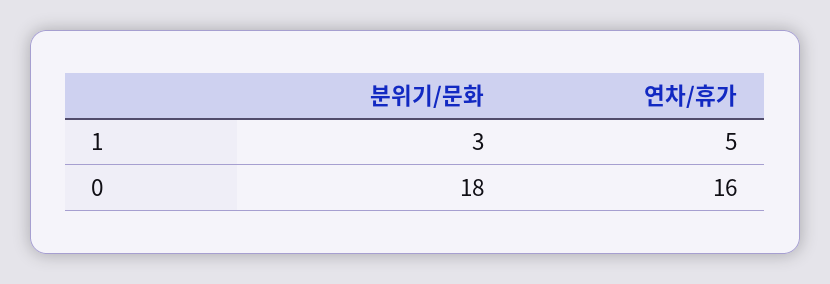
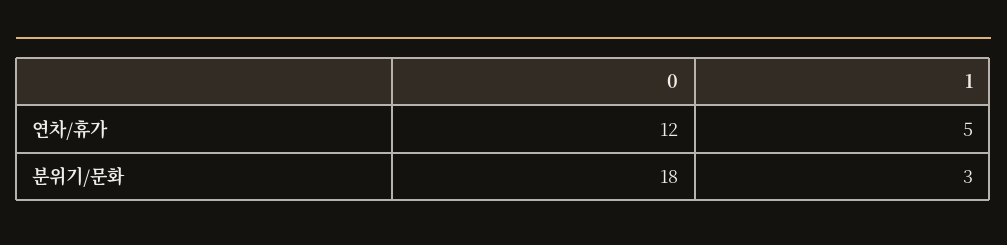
  {
    "분위기/문화": {
      "1": 3,
      "0": 18
    },
    "연차/휴가": {
      "1": 5,
-     "0": 16
+     "0": 12
    }
  }

